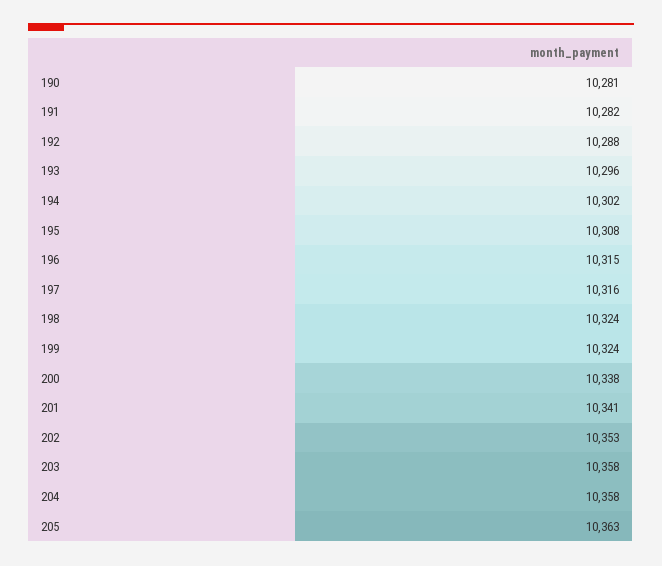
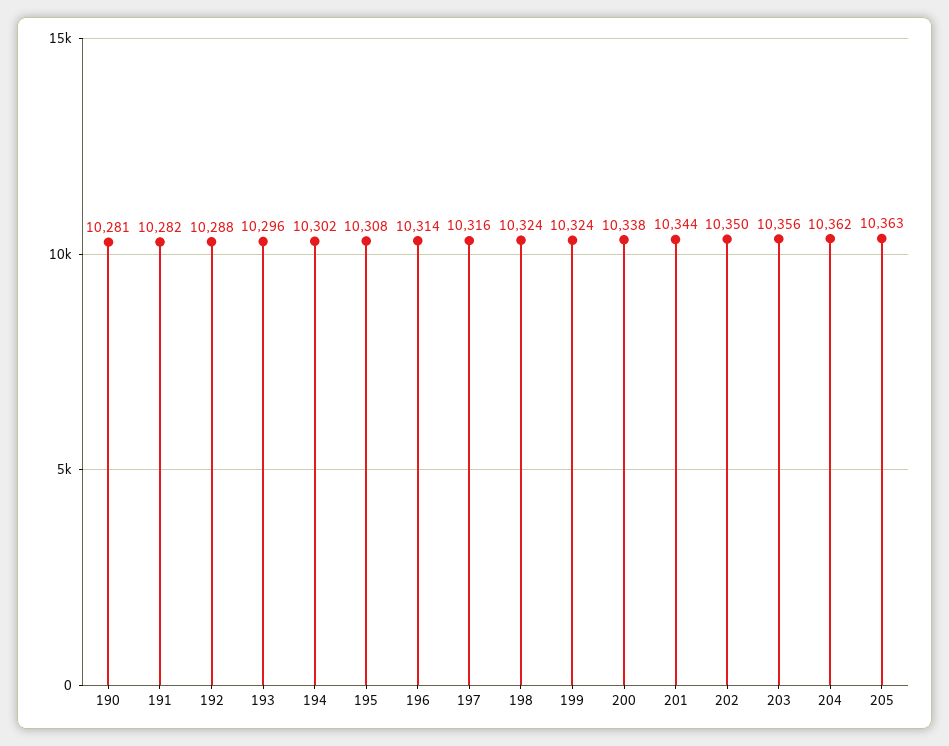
  {
    "190": 10281,
    "191": 10282,
    "192": 10288,
    "193": 10296,
    "194": 10302,
    "195": 10308,
-   "196": 10315,
+   "196": 10314,
    "197": 10316,
    "198": 10324,
    "199": 10324,
    "200": 10338,
-   "201": 10341,
+   "201": 10344,
-   "202": 10353,
+   "202": 10350,
-   "203": 10358,
+   "203": 10356,
-   "204": 10358,
+   "204": 10362,
    "205": 10363
  }

